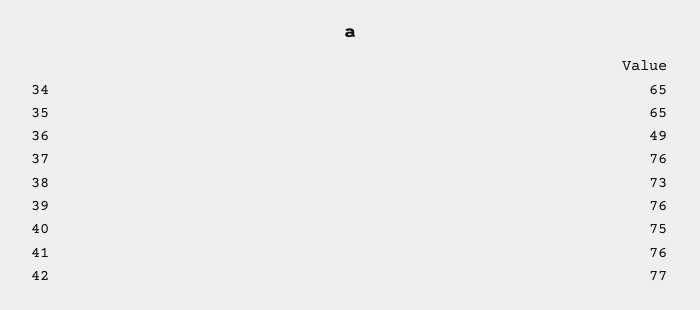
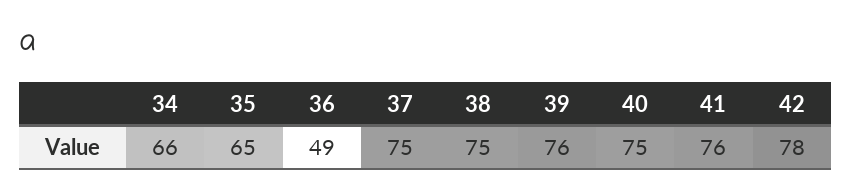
  {
-   "34": 65,
+   "34": 66,
    "35": 65,
    "36": 49,
-   "37": 76,
+   "37": 75,
-   "38": 73,
+   "38": 75,
    "39": 76,
    "40": 75,
    "41": 76,
-   "42": 77
+   "42": 78
  }

